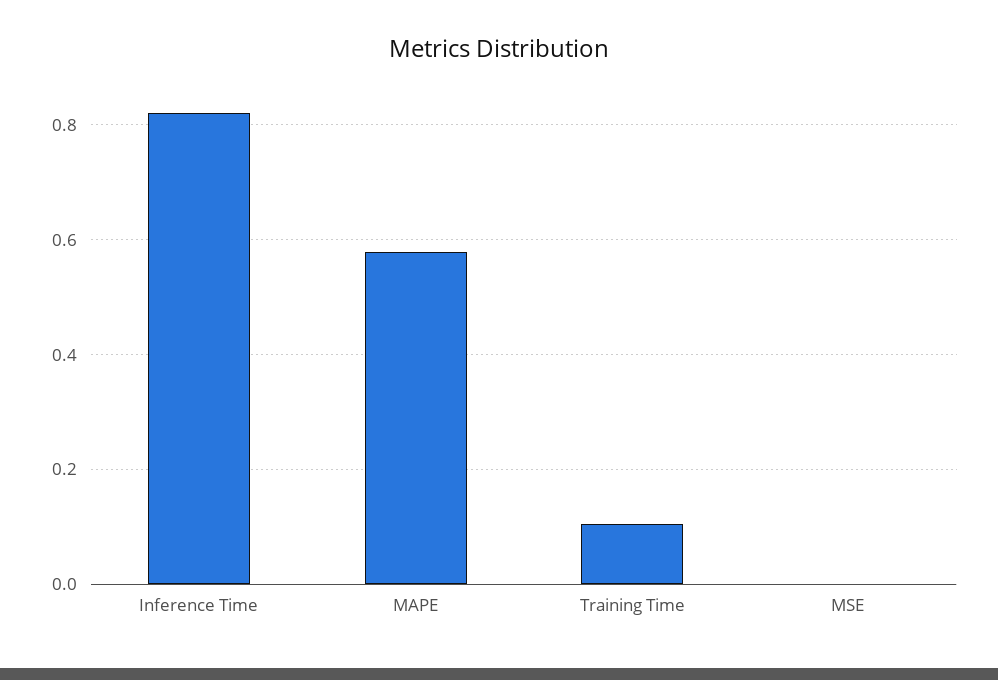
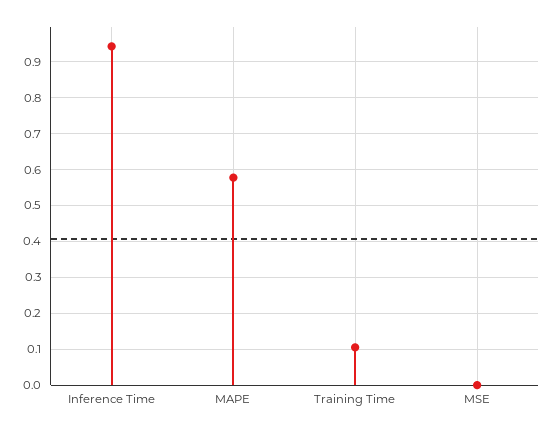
  {
-   "Inference Time": 0.82,
+   "Inference Time": 0.94,
    "MAPE": 0.58,
    "Training Time": 0.1,
    "MSE": 0
  }

